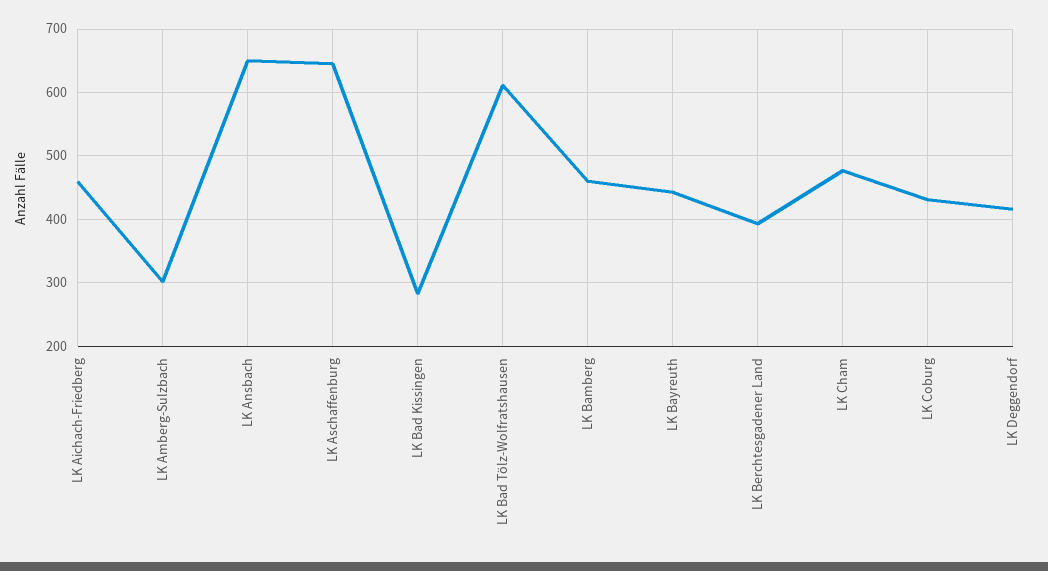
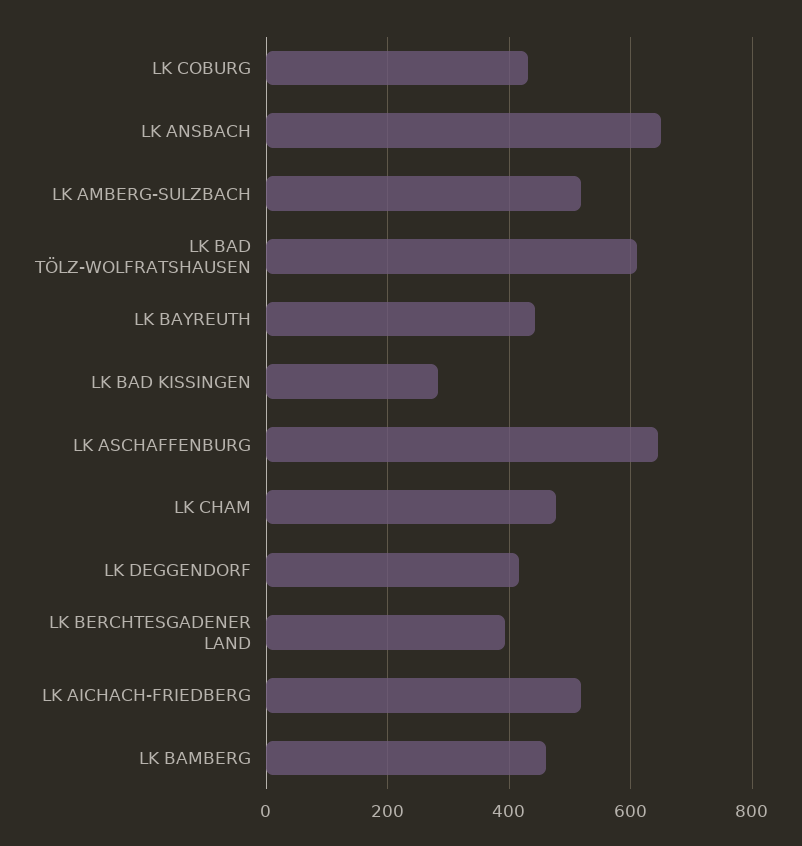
  {
-   "LK Aichach-Friedberg": 460,
+   "LK Aichach-Friedberg": 520,
-   "LK Amberg-Sulzbach": 300,
+   "LK Amberg-Sulzbach": 520,
    "LK Ansbach": 650,
    "LK Aschaffenburg": 650,
    "LK Bad Kissingen": 280,
    "LK Bad Tölz-Wolfratshausen": 610,
    "LK Bamberg": 460,
    "LK Bayreuth": 440,
    "LK Berchtesgadener Land": 390,
    "LK Cham": 480,
    "LK Coburg": 430,
    "LK Deggendorf": 420
  }

